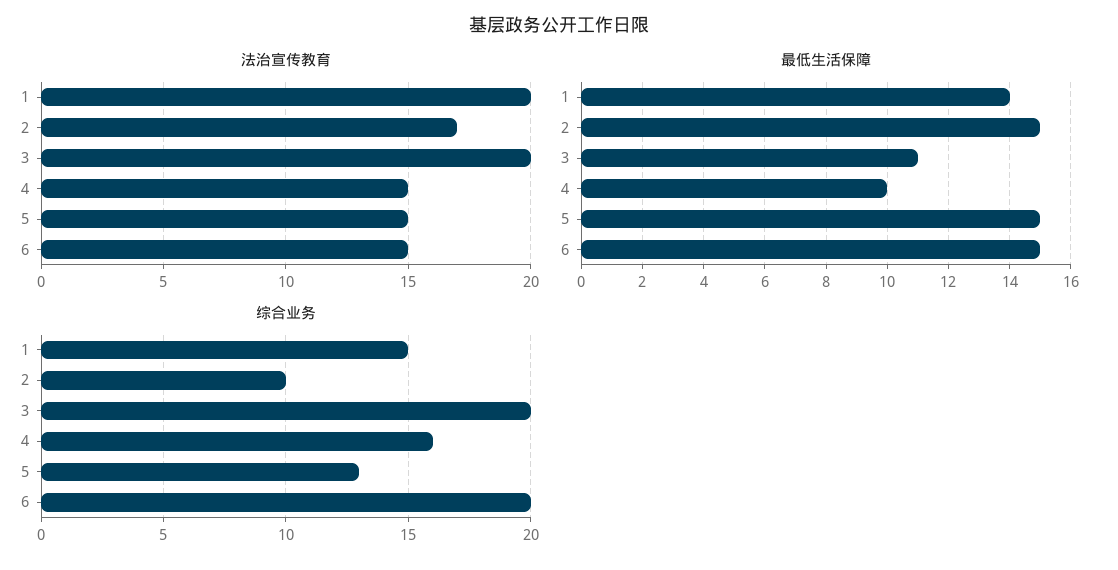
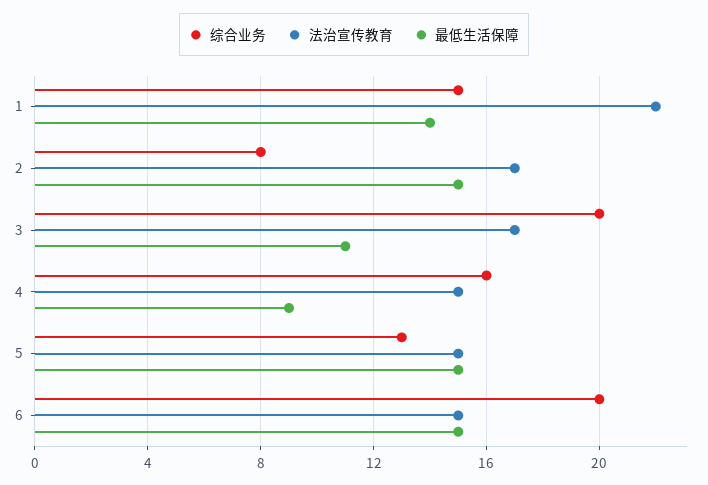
  {
    "法治宣传教育": {
-     "1": 20,
+     "1": 22,
      "2": 17,
-     "3": 20,
+     "3": 17,
      "4": 15,
      "5": 15,
      "6": 15
    },
    "最低生活保障": {
      "1": 14,
      "2": 15,
      "3": 11,
-     "4": 10,
+     "4": 9,
      "5": 15,
      "6": 15
    },
    "综合业务": {
      "1": 15,
-     "2": 10,
+     "2": 8,
      "3": 20,
      "4": 16,
      "5": 13,
      "6": 20
    }
  }

